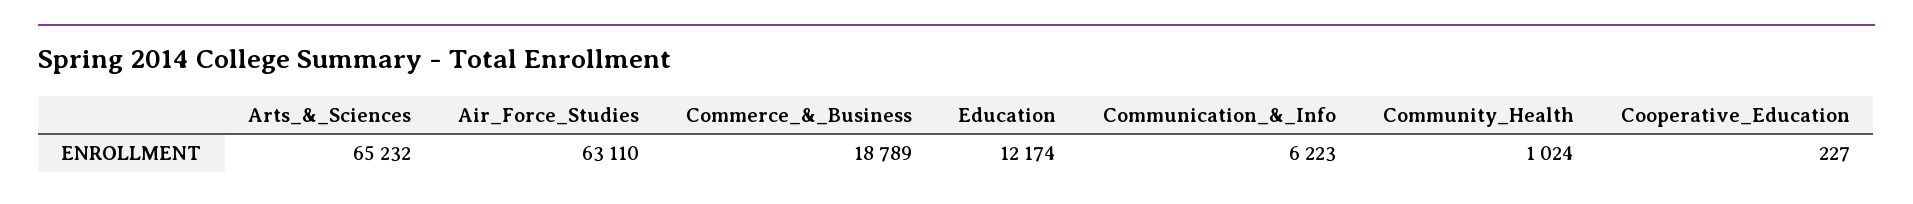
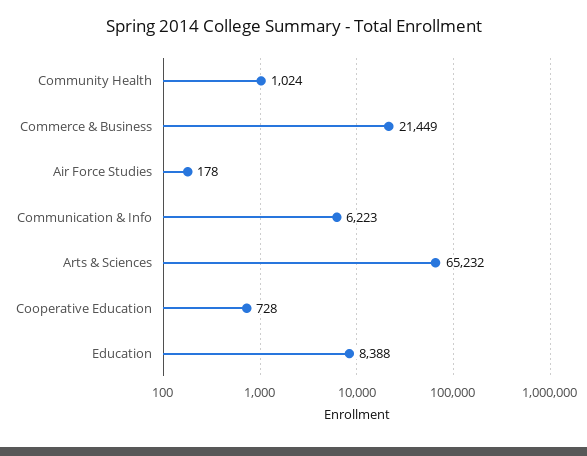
  {
    "Arts_&_Sciences": 65232,
-   "Air_Force_Studies": 63110,
+   "Air_Force_Studies": 178,
-   "Commerce_&_Business": 18789,
+   "Commerce_&_Business": 21449,
-   "Education": 12174,
+   "Education": 8388,
    "Communication_&_Info": 6223,
    "Community_Health": 1024,
-   "Cooperative_Education": 227
+   "Cooperative_Education": 728
  }

